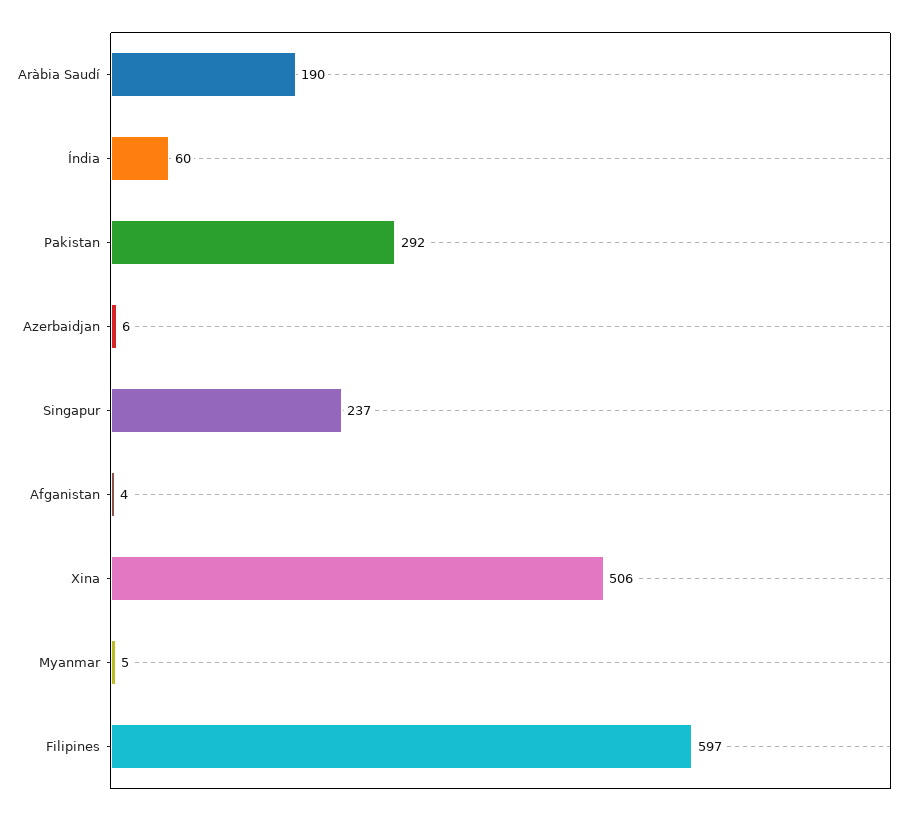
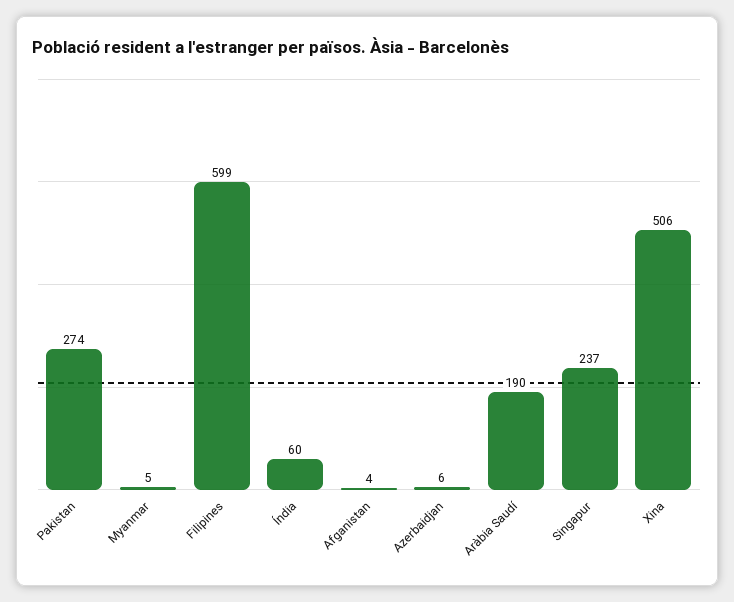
  {
    "Aràbia Saudí": 190,
    "Índia": 60,
-   "Pakistan": 292,
+   "Pakistan": 274,
    "Azerbaidjan": 6,
    "Singapur": 237,
    "Afganistan": 4,
    "Xina": 506,
    "Myanmar": 5,
-   "Filipines": 597
+   "Filipines": 599
  }

